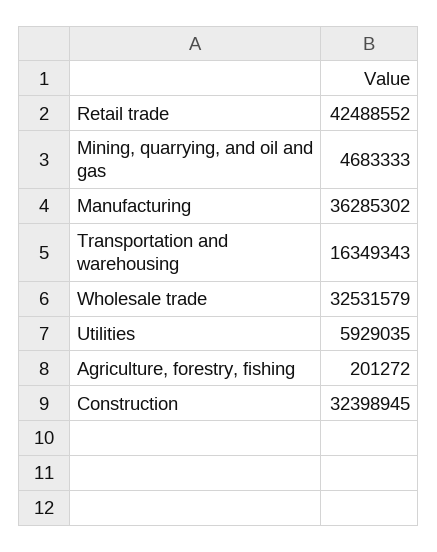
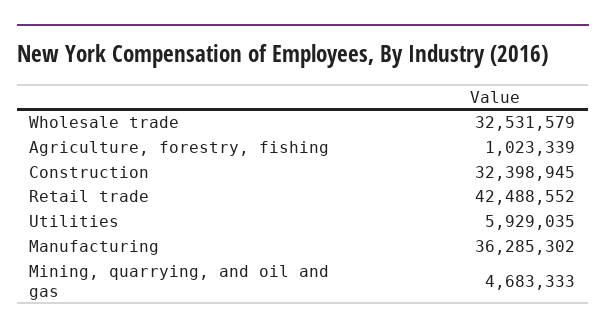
  {
    "Retail trade": 42488552,
    "Mining, quarrying, and oil and gas": 4683333,
    "Manufacturing": 36285302,
-   "Transportation and warehousing": 16349343,
    "Wholesale trade": 32531579,
    "Utilities": 5929035,
-   "Agriculture, forestry, fishing": 201272,
+   "Agriculture, forestry, fishing": 1023339,
    "Construction": 32398945
  }

